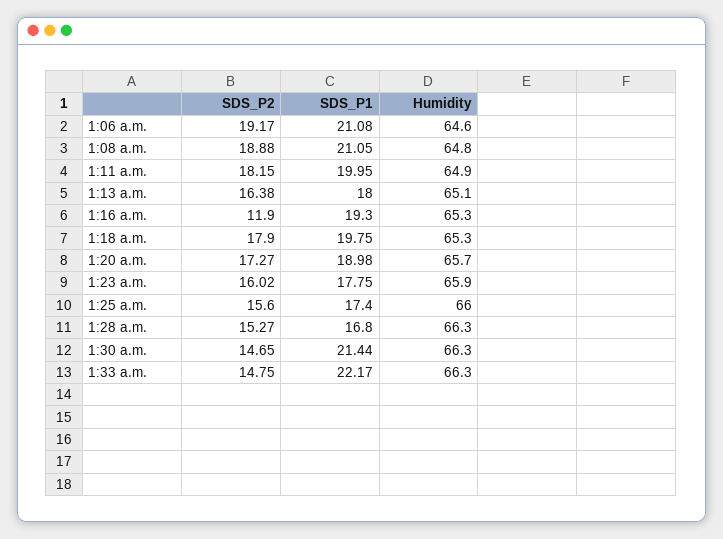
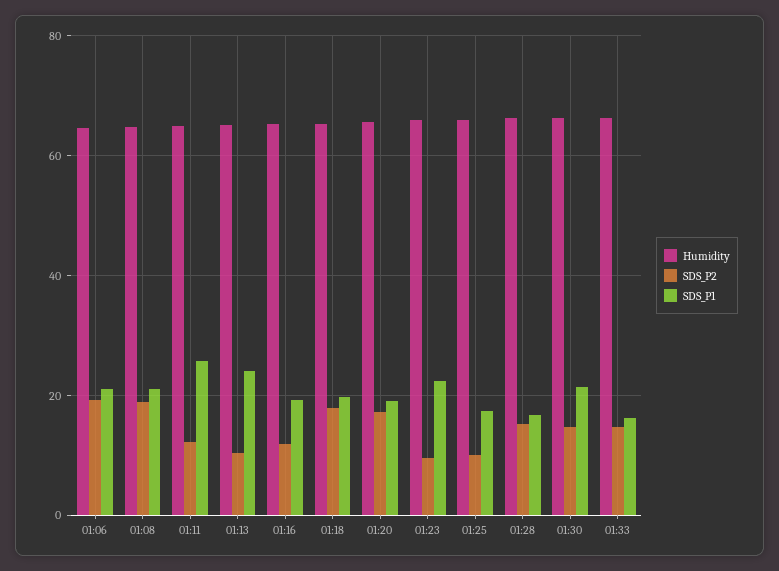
  {
    "SDS_P2": {
      "1:06 a.m.": 19.17,
      "1:08 a.m.": 18.88,
-     "1:11 a.m.": 18.15,
+     "1:11 a.m.": 12,
-     "1:13 a.m.": 16.38,
+     "1:13 a.m.": 10,
      "1:16 a.m.": 11.9,
      "1:18 a.m.": 17.9,
      "1:20 a.m.": 17.27,
-     "1:23 a.m.": 16.02,
+     "1:23 a.m.": 10,
-     "1:25 a.m.": 15.6,
+     "1:25 a.m.": 10,
      "1:28 a.m.": 15.27,
      "1:30 a.m.": 14.65,
      "1:33 a.m.": 14.75
    },
    "SDS_P1": {
      "1:06 a.m.": 21.08,
      "1:08 a.m.": 21.05,
-     "1:11 a.m.": 19.95,
+     "1:11 a.m.": 26,
-     "1:13 a.m.": 18,
+     "1:13 a.m.": 24,
      "1:16 a.m.": 19.3,
      "1:18 a.m.": 19.75,
      "1:20 a.m.": 18.98,
-     "1:23 a.m.": 17.75,
+     "1:23 a.m.": 22,
      "1:25 a.m.": 17.4,
      "1:28 a.m.": 16.8,
      "1:30 a.m.": 21.44,
-     "1:33 a.m.": 22.17
+     "1:33 a.m.": 16
    },
    "Humidity": {
      "1:06 a.m.": 64.6,
      "1:08 a.m.": 64.8,
      "1:11 a.m.": 64.9,
      "1:13 a.m.": 65.1,
      "1:16 a.m.": 65.3,
      "1:18 a.m.": 65.3,
      "1:20 a.m.": 65.7,
      "1:23 a.m.": 65.9,
      "1:25 a.m.": 66,
      "1:28 a.m.": 66.3,
      "1:30 a.m.": 66.3,
      "1:33 a.m.": 66.3
    }
  }

